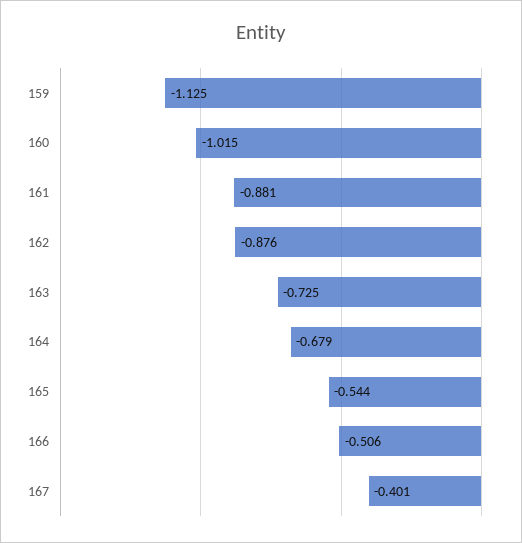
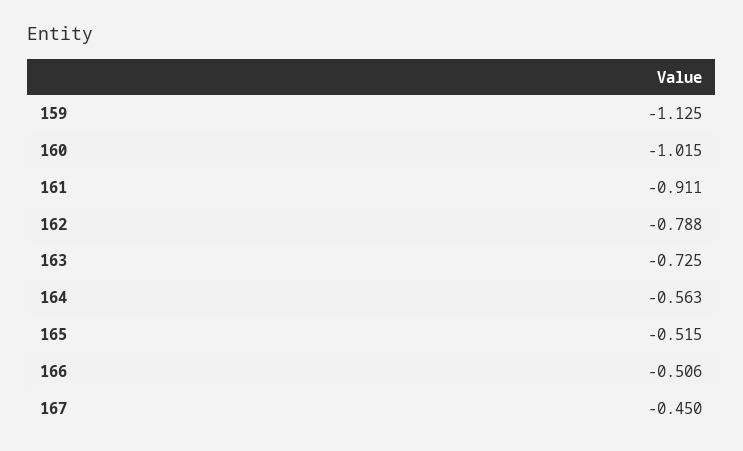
  {
    "159": -1.125,
    "160": -1.015,
-   "161": -0.881,
+   "161": -0.911,
-   "162": -0.876,
+   "162": -0.788,
    "163": -0.725,
-   "164": -0.679,
+   "164": -0.563,
-   "165": -0.544,
+   "165": -0.515,
    "166": -0.506,
-   "167": -0.401
+   "167": -0.45
  }

